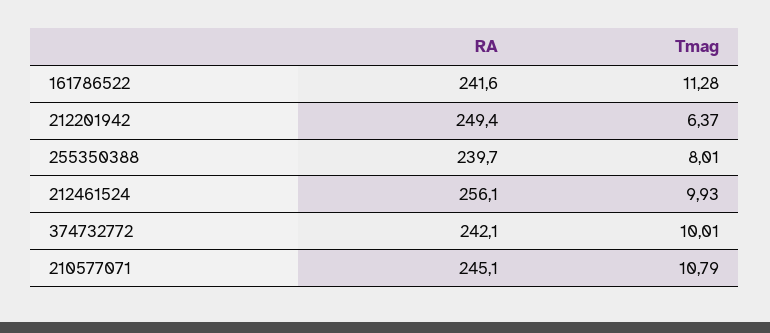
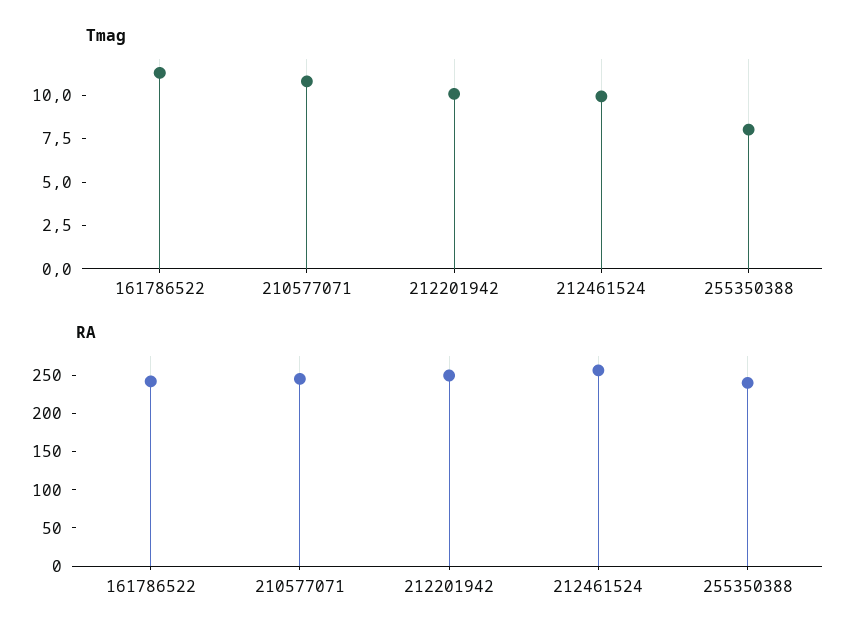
  {
    "RA": {
      "161786522": 241.6,
      "212201942": 249.4,
      "255350388": 239.7,
      "212461524": 256.1,
-     "374732772": 242.1,
      "210577071": 245.1
    },
    "Tmag": {
      "161786522": 11.28,
-     "212201942": 6.37,
+     "212201942": 10,
      "255350388": 8.01,
      "212461524": 9.93,
-     "374732772": 10.01,
      "210577071": 10.79
    }
  }

